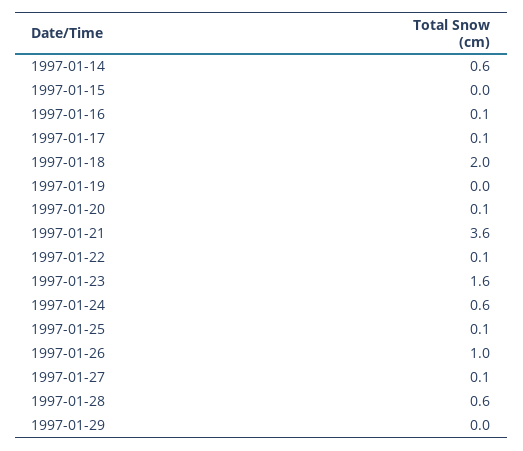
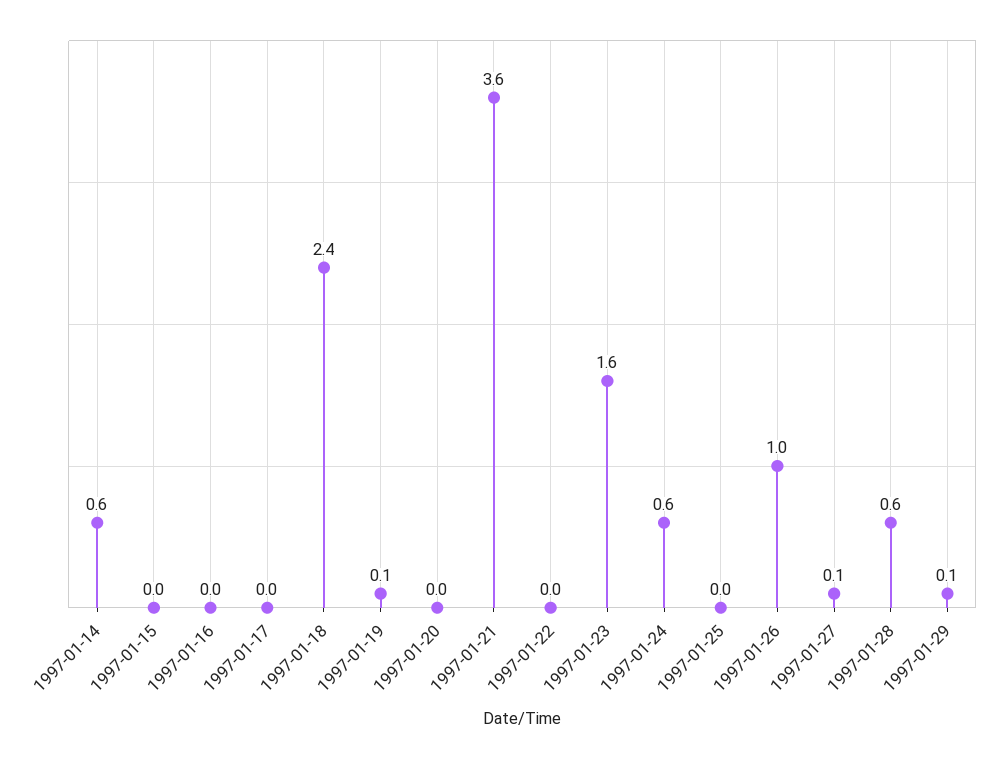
  {
    "1997-01-14": 0.6,
    "1997-01-15": 0,
-   "1997-01-16": 0.1,
+   "1997-01-16": 0,
-   "1997-01-17": 0.1,
+   "1997-01-17": 0,
-   "1997-01-18": 2,
+   "1997-01-18": 2.4,
-   "1997-01-19": 0,
+   "1997-01-19": 0.1,
-   "1997-01-20": 0.1,
+   "1997-01-20": 0,
    "1997-01-21": 3.6,
-   "1997-01-22": 0.1,
+   "1997-01-22": 0,
    "1997-01-23": 1.6,
    "1997-01-24": 0.6,
-   "1997-01-25": 0.1,
+   "1997-01-25": 0,
    "1997-01-26": 1,
    "1997-01-27": 0.1,
    "1997-01-28": 0.6,
-   "1997-01-29": 0
+   "1997-01-29": 0.1
  }

